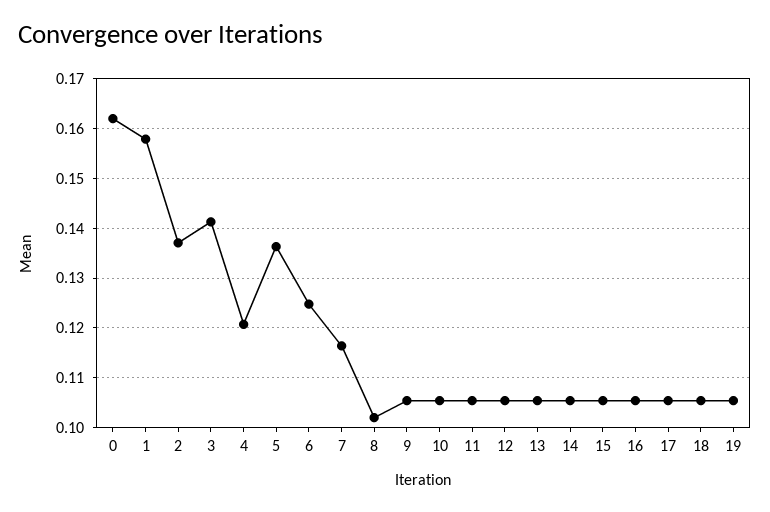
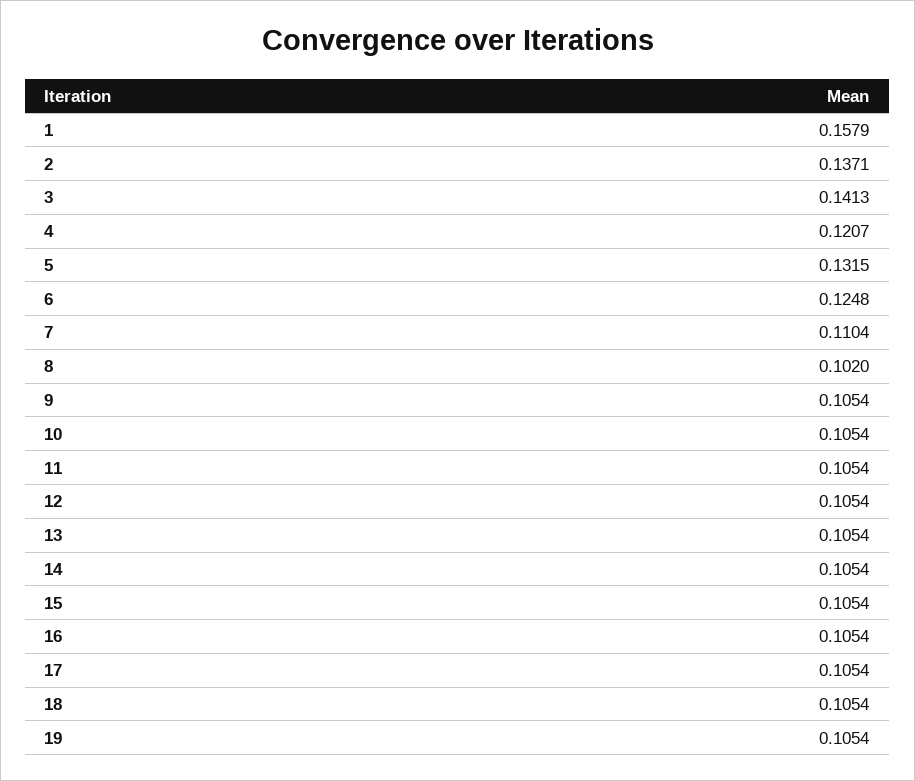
  {
-   "0": 0.162,
    "1": 0.1579,
    "2": 0.1371,
    "3": 0.1413,
    "4": 0.1207,
-   "5": 0.136,
+   "5": 0.1315,
    "6": 0.1248,
-   "7": 0.116,
+   "7": 0.1104,
    "8": 0.102,
    "9": 0.1054,
    "10": 0.1054,
    "11": 0.1054,
    "12": 0.1054,
    "13": 0.1054,
    "14": 0.1054,
    "15": 0.1054,
    "16": 0.1054,
    "17": 0.1054,
    "18": 0.1054,
    "19": 0.1054
  }

